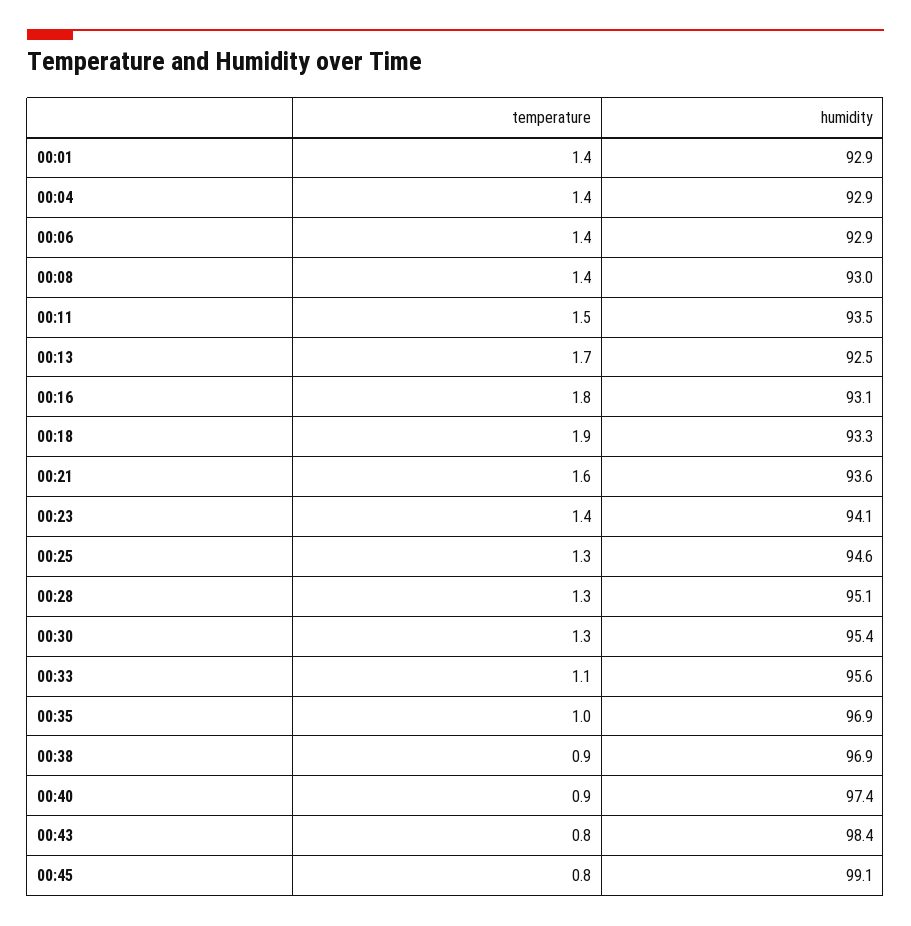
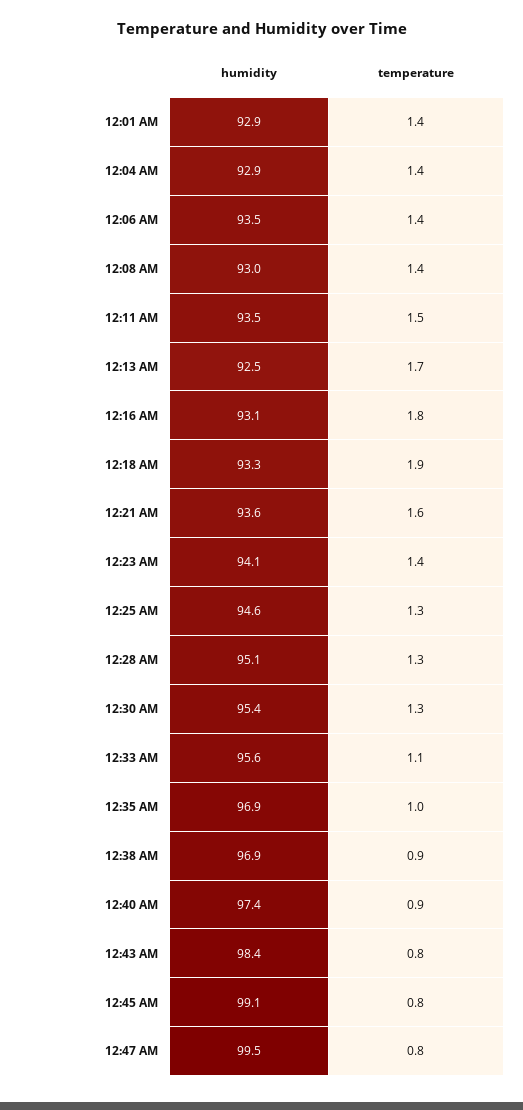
  {
    "temperature": {
      "00:01": 1.4,
      "00:04": 1.4,
      "00:06": 1.4,
      "00:08": 1.4,
      "00:11": 1.5,
      "00:13": 1.7,
      "00:16": 1.8,
      "00:18": 1.9,
      "00:21": 1.6,
      "00:23": 1.4,
      "00:25": 1.3,
      "00:28": 1.3,
      "00:30": 1.3,
      "00:33": 1.1,
      "00:35": 1,
      "00:38": 0.9,
      "00:40": 0.9,
      "00:43": 0.8,
-     "00:45": 0.8
+     "00:45": 0.8,
+     "12:47 AM": 0.8
    },
    "humidity": {
      "00:01": 92.9,
      "00:04": 92.9,
-     "00:06": 92.9,
+     "00:06": 93.5,
      "00:08": 93,
      "00:11": 93.5,
      "00:13": 92.5,
      "00:16": 93.1,
      "00:18": 93.3,
      "00:21": 93.6,
      "00:23": 94.1,
      "00:25": 94.6,
      "00:28": 95.1,
      "00:30": 95.4,
      "00:33": 95.6,
      "00:35": 96.9,
      "00:38": 96.9,
      "00:40": 97.4,
      "00:43": 98.4,
-     "00:45": 99.1
+     "00:45": 99.1,
+     "12:47 AM": 99.5
    }
  }

